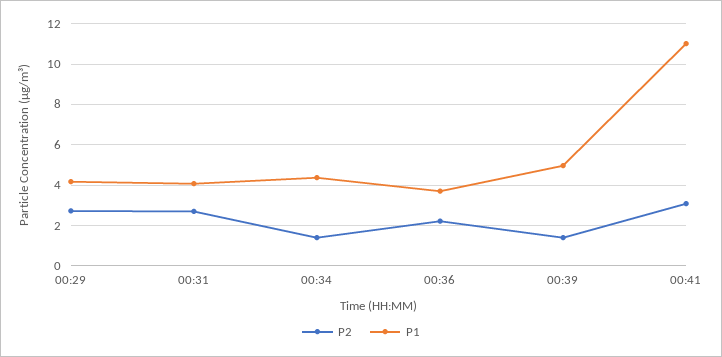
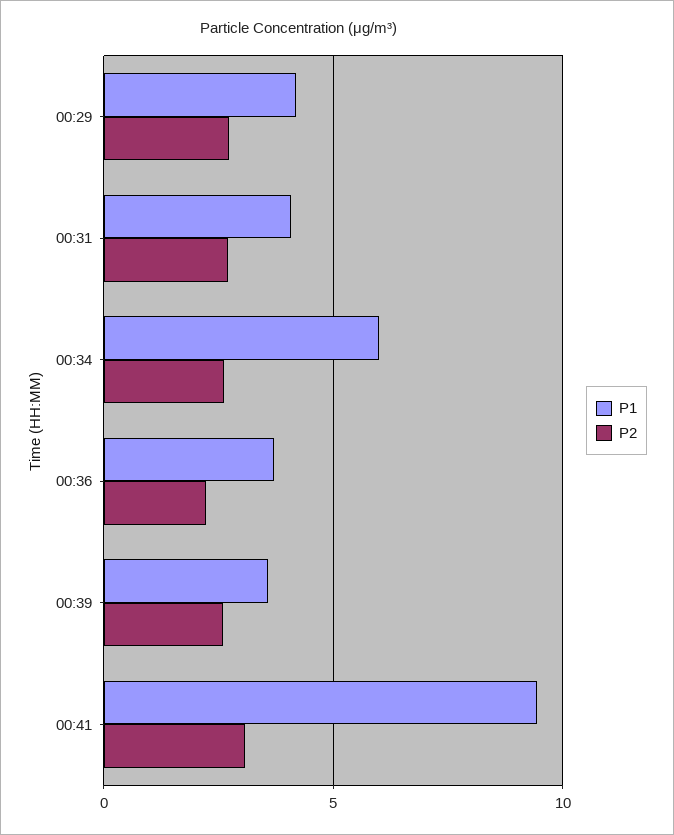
  {
    "P2": {
      "00:29": 2.5,
      "00:31": 2.5,
-     "00:34": 1.5,
+     "00:34": 2.5,
      "00:36": 2,
-     "00:39": 1.5,
+     "00:39": 2.5,
      "00:41": 3
    },
    "P1": {
      "00:29": 4,
      "00:31": 4,
-     "00:34": 4.5,
+     "00:34": 6,
      "00:36": 3.5,
-     "00:39": 5,
+     "00:39": 3.5,
-     "00:41": 11
+     "00:41": 9.5
    }
  }

